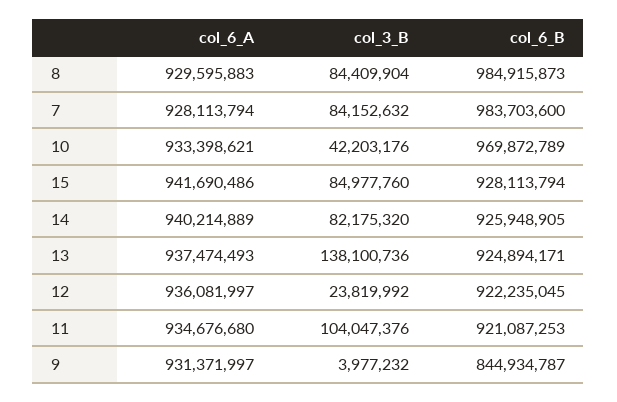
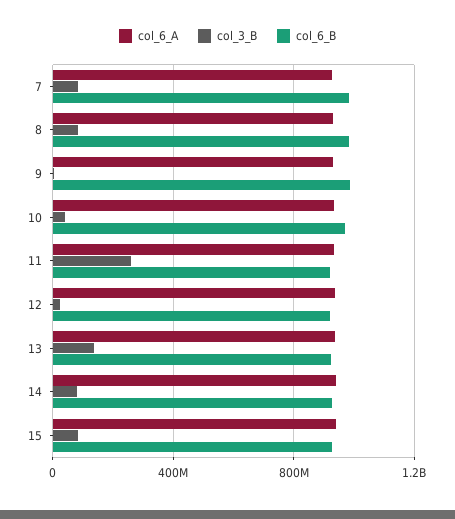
  {
    "col_6_A": {
      "8": 929595883,
      "7": 928113794,
      "10": 933398621,
      "15": 941690486,
      "14": 940214889,
      "13": 937474493,
      "12": 936081997,
      "11": 934676680,
      "9": 931371997
    },
    "col_3_B": {
      "8": 84409904,
      "7": 84152632,
      "10": 42203176,
      "15": 84977760,
      "14": 82175320,
      "13": 138100736,
      "12": 23819992,
-     "11": 104047376,
+     "11": 250000000,
      "9": 3977232
    },
    "col_6_B": {
      "8": 984915873,
      "7": 983703600,
      "10": 969872789,
      "15": 928113794,
      "14": 925948905,
      "13": 924894171,
      "12": 922235045,
      "11": 921087253,
-     "9": 844934787
+     "9": 1000000000
    }
  }

